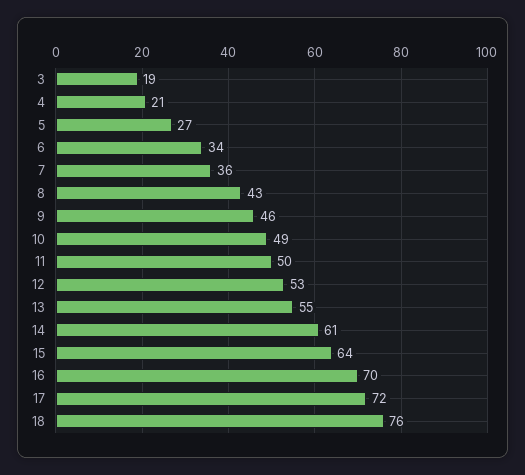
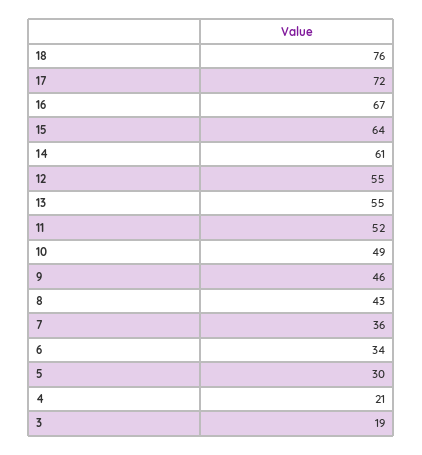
  {
    "3": 19,
    "4": 21,
-   "5": 27,
+   "5": 30,
    "6": 34,
    "7": 36,
    "8": 43,
    "9": 46,
    "10": 49,
-   "11": 50,
+   "11": 52,
-   "12": 53,
+   "12": 55,
    "13": 55,
    "14": 61,
    "15": 64,
-   "16": 70,
+   "16": 67,
    "17": 72,
    "18": 76
  }

